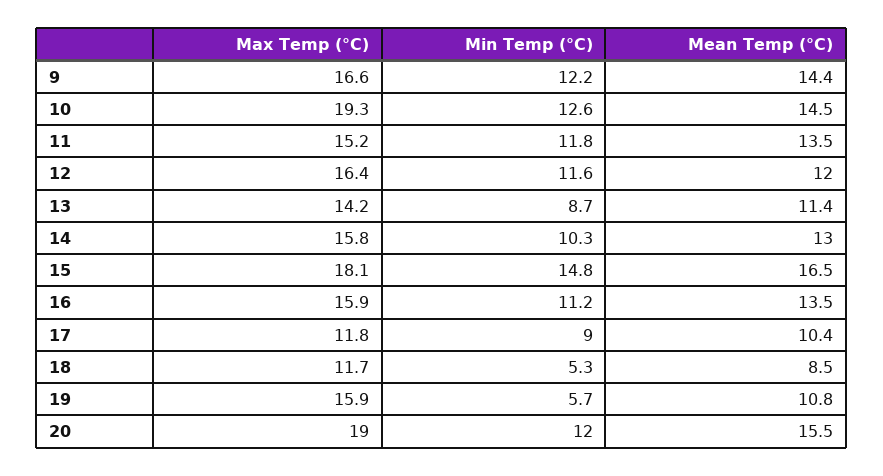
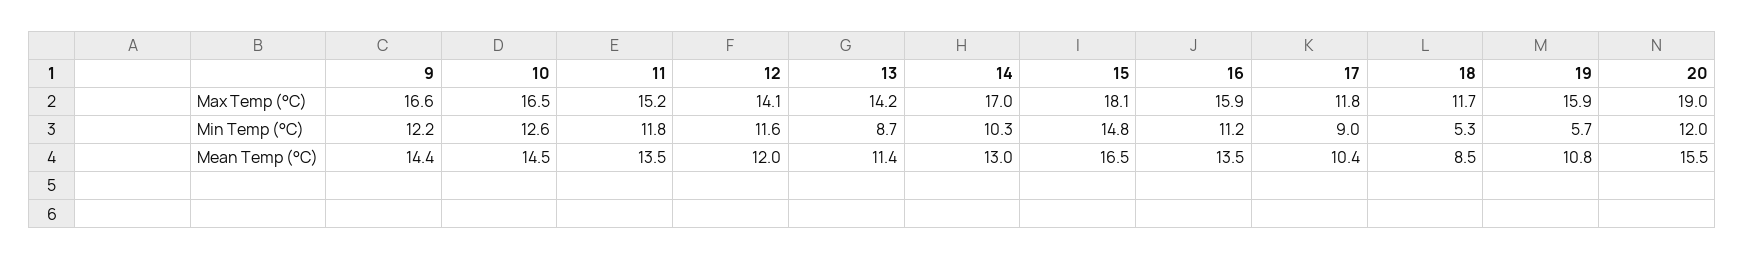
  {
    "Max Temp (°C)": {
      "9": 16.6,
-     "10": 19.3,
+     "10": 16.5,
      "11": 15.2,
-     "12": 16.4,
+     "12": 14.1,
      "13": 14.2,
-     "14": 15.8,
+     "14": 17,
      "15": 18.1,
      "16": 15.9,
      "17": 11.8,
      "18": 11.7,
      "19": 15.9,
      "20": 19
    },
    "Min Temp (°C)": {
      "9": 12.2,
      "10": 12.6,
      "11": 11.8,
      "12": 11.6,
      "13": 8.7,
      "14": 10.3,
      "15": 14.8,
      "16": 11.2,
      "17": 9,
      "18": 5.3,
      "19": 5.7,
      "20": 12
    },
    "Mean Temp (°C)": {
      "9": 14.4,
      "10": 14.5,
      "11": 13.5,
      "12": 12,
      "13": 11.4,
      "14": 13,
      "15": 16.5,
      "16": 13.5,
      "17": 10.4,
      "18": 8.5,
      "19": 10.8,
      "20": 15.5
    }
  }

